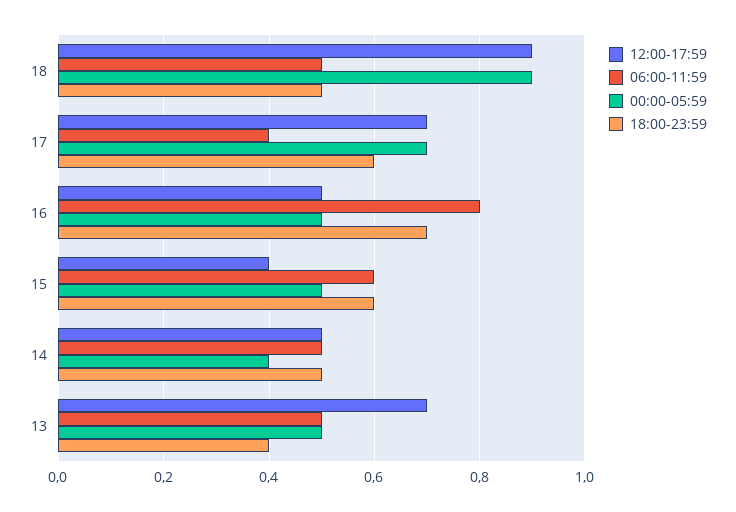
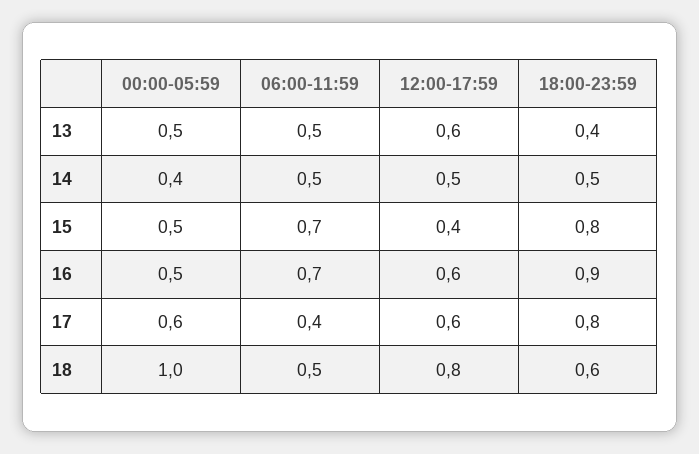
  {
    "12:00-17:59": {
-     "18": 0.9,
+     "18": 0.8,
-     "17": 0.7,
+     "17": 0.6,
-     "16": 0.5,
+     "16": 0.6,
      "15": 0.4,
      "14": 0.5,
-     "13": 0.7
+     "13": 0.6
    },
    "06:00-11:59": {
      "18": 0.5,
      "17": 0.4,
-     "16": 0.8,
+     "16": 0.7,
-     "15": 0.6,
+     "15": 0.7,
      "14": 0.5,
      "13": 0.5
    },
    "00:00-05:59": {
-     "18": 0.9,
+     "18": 1,
-     "17": 0.7,
+     "17": 0.6,
      "16": 0.5,
      "15": 0.5,
      "14": 0.4,
      "13": 0.5
    },
    "18:00-23:59": {
-     "18": 0.5,
+     "18": 0.6,
-     "17": 0.6,
+     "17": 0.8,
-     "16": 0.7,
+     "16": 0.9,
-     "15": 0.6,
+     "15": 0.8,
      "14": 0.5,
      "13": 0.4
    }
  }

